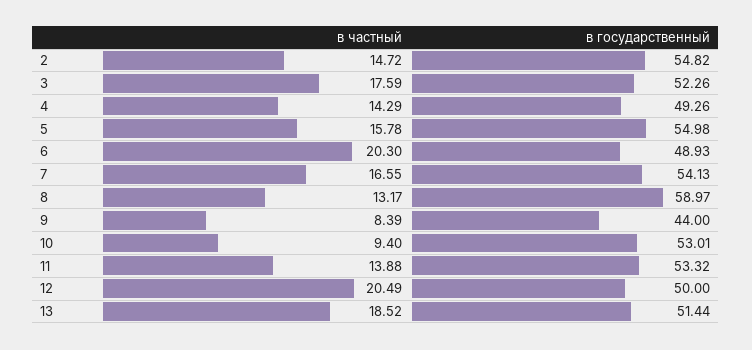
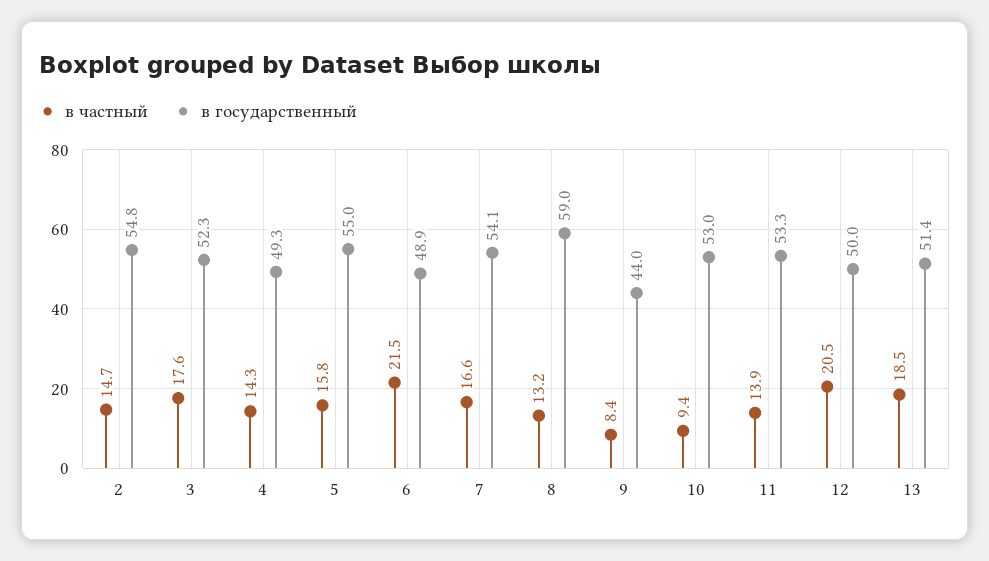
  {
    "в частный": {
      "2": 14.72,
      "3": 17.59,
      "4": 14.29,
      "5": 15.78,
-     "6": 20.3,
+     "6": 21.5,
      "7": 16.55,
      "8": 13.17,
      "9": 8.39,
      "10": 9.4,
      "11": 13.88,
      "12": 20.49,
      "13": 18.52
    },
    "в государственный": {
      "2": 54.82,
      "3": 52.26,
      "4": 49.26,
      "5": 54.98,
      "6": 48.93,
      "7": 54.13,
      "8": 58.97,
      "9": 44,
      "10": 53.01,
      "11": 53.32,
      "12": 50,
      "13": 51.44
    }
  }

